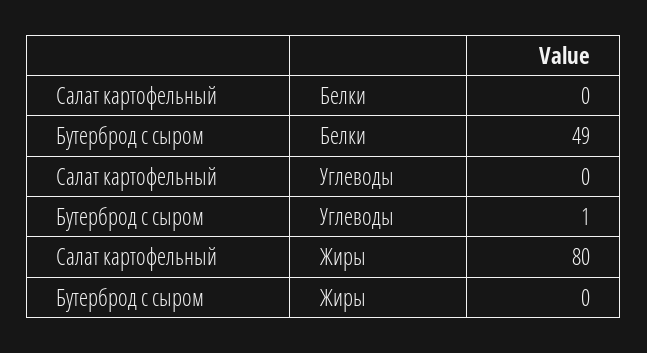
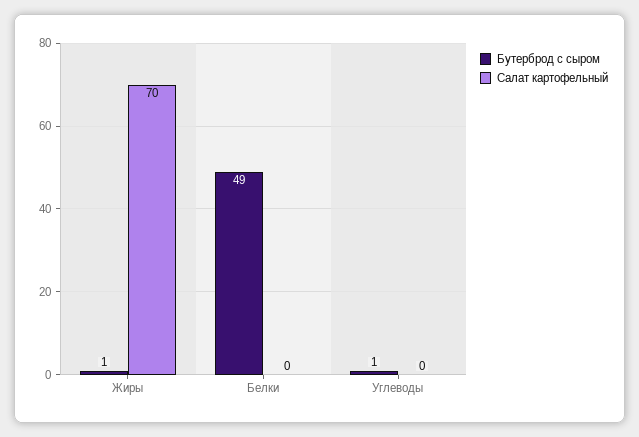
  {
    "Салат картофельный": {
      "Белки": 0,
      "Углеводы": 0,
-     "Жиры": 80
+     "Жиры": 70
    },
    "Бутерброд с сыром": {
      "Белки": 49,
      "Углеводы": 1,
-     "Жиры": 0
+     "Жиры": 1
    }
  }

